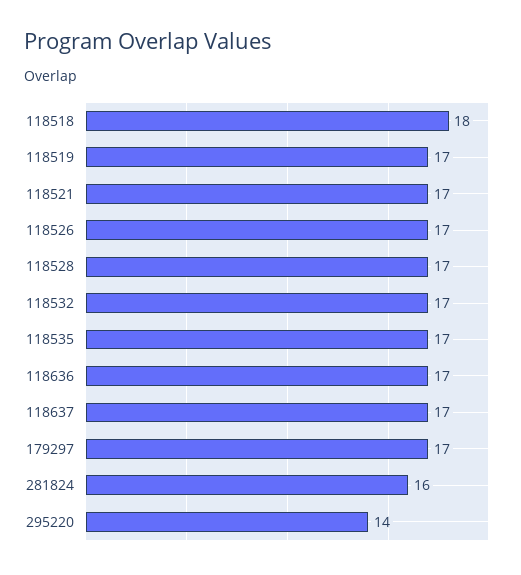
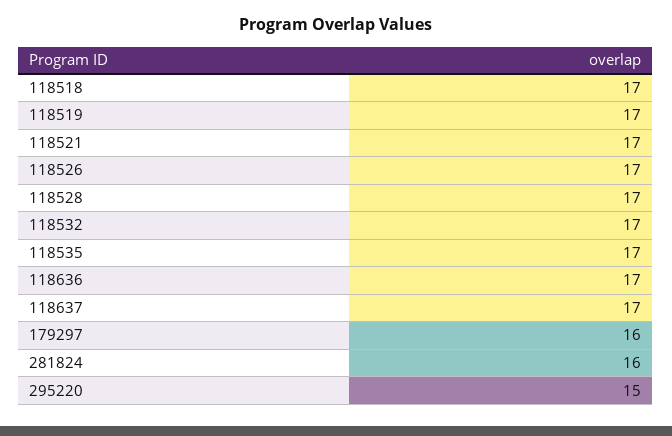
  {
-   "118518": 18,
+   "118518": 17,
    "118519": 17,
    "118521": 17,
    "118526": 17,
    "118528": 17,
    "118532": 17,
    "118535": 17,
    "118636": 17,
    "118637": 17,
-   "179297": 17,
+   "179297": 16,
    "281824": 16,
-   "295220": 14
+   "295220": 15
  }

